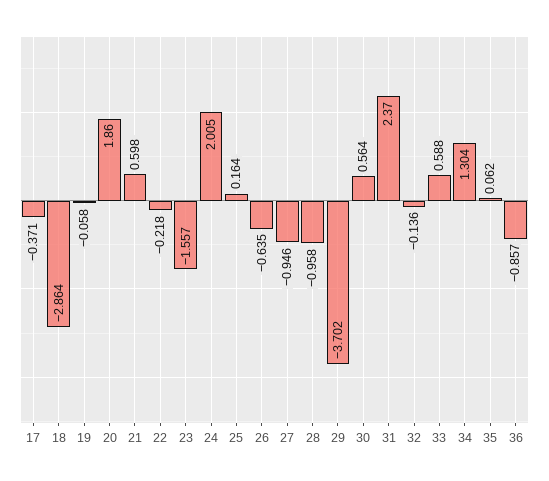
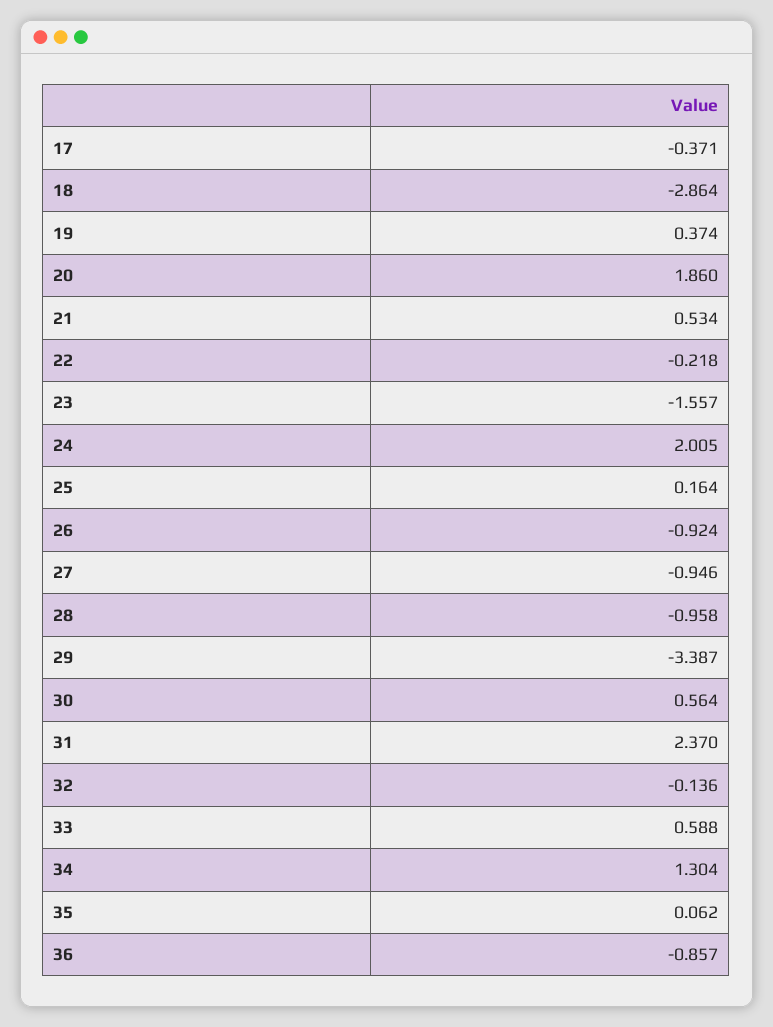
  {
    "17": -0.371,
    "18": -2.864,
-   "19": -0.058,
+   "19": 0.374,
    "20": 1.86,
-   "21": 0.598,
+   "21": 0.534,
    "22": -0.218,
    "23": -1.557,
    "24": 2.005,
    "25": 0.164,
-   "26": -0.635,
+   "26": -0.924,
    "27": -0.946,
    "28": -0.958,
-   "29": -3.702,
+   "29": -3.387,
    "30": 0.564,
    "31": 2.37,
    "32": -0.136,
    "33": 0.588,
    "34": 1.304,
    "35": 0.062,
    "36": -0.857
  }

